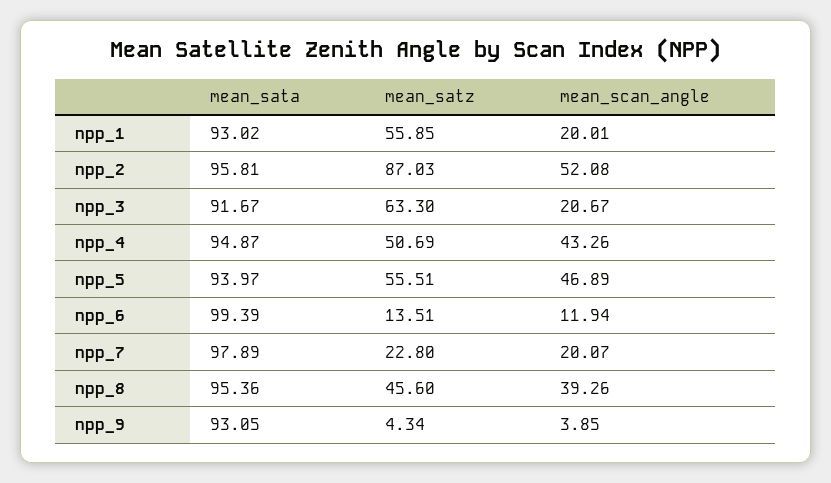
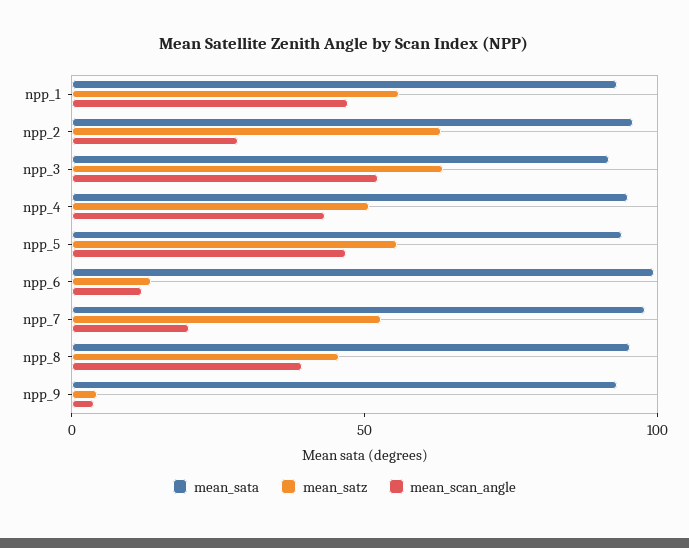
  {
    "mean_sata": {
      "npp_1": 93.02,
      "npp_2": 95.81,
      "npp_3": 91.67,
      "npp_4": 94.87,
      "npp_5": 93.97,
      "npp_6": 99.39,
      "npp_7": 97.89,
      "npp_8": 95.36,
      "npp_9": 93.05
    },
    "mean_satz": {
      "npp_1": 55.85,
-     "npp_2": 87.03,
+     "npp_2": 60,
      "npp_3": 63.3,
      "npp_4": 50.69,
      "npp_5": 55.51,
      "npp_6": 13.51,
-     "npp_7": 22.8,
+     "npp_7": 50,
      "npp_8": 45.6,
      "npp_9": 4.34
    },
    "mean_scan_angle": {
-     "npp_1": 20.01,
+     "npp_1": 50,
-     "npp_2": 52.08,
+     "npp_2": 30,
-     "npp_3": 20.67,
+     "npp_3": 50,
      "npp_4": 43.26,
      "npp_5": 46.89,
      "npp_6": 11.94,
      "npp_7": 20.07,
      "npp_8": 39.26,
      "npp_9": 3.85
    }
  }

